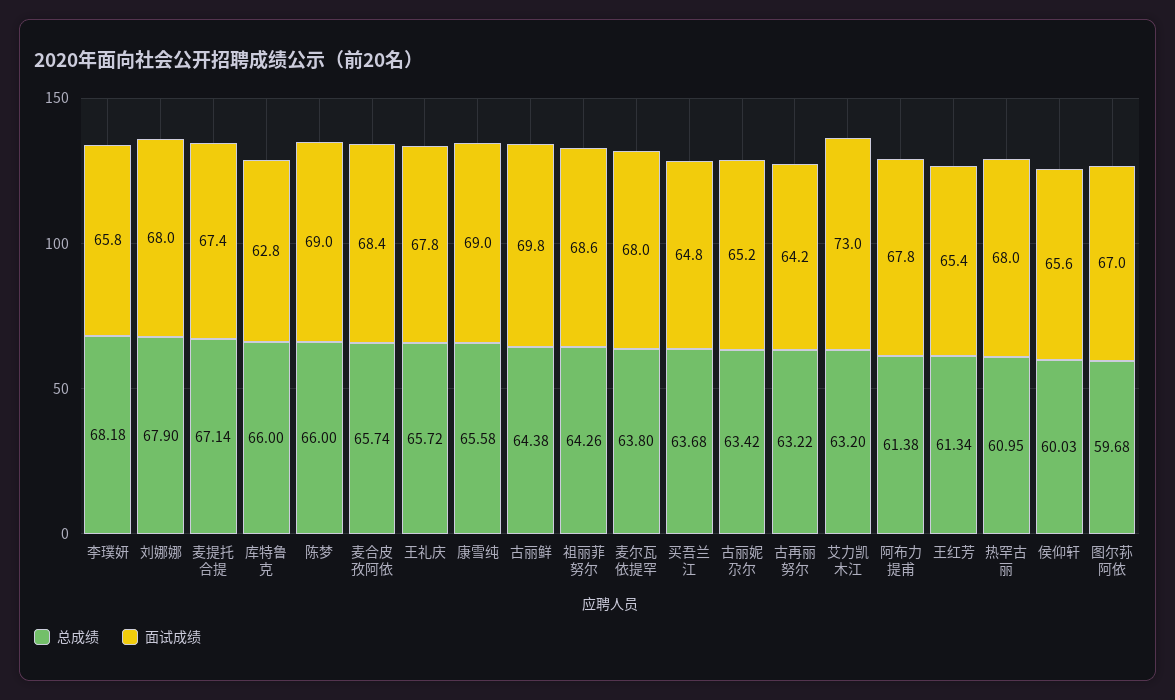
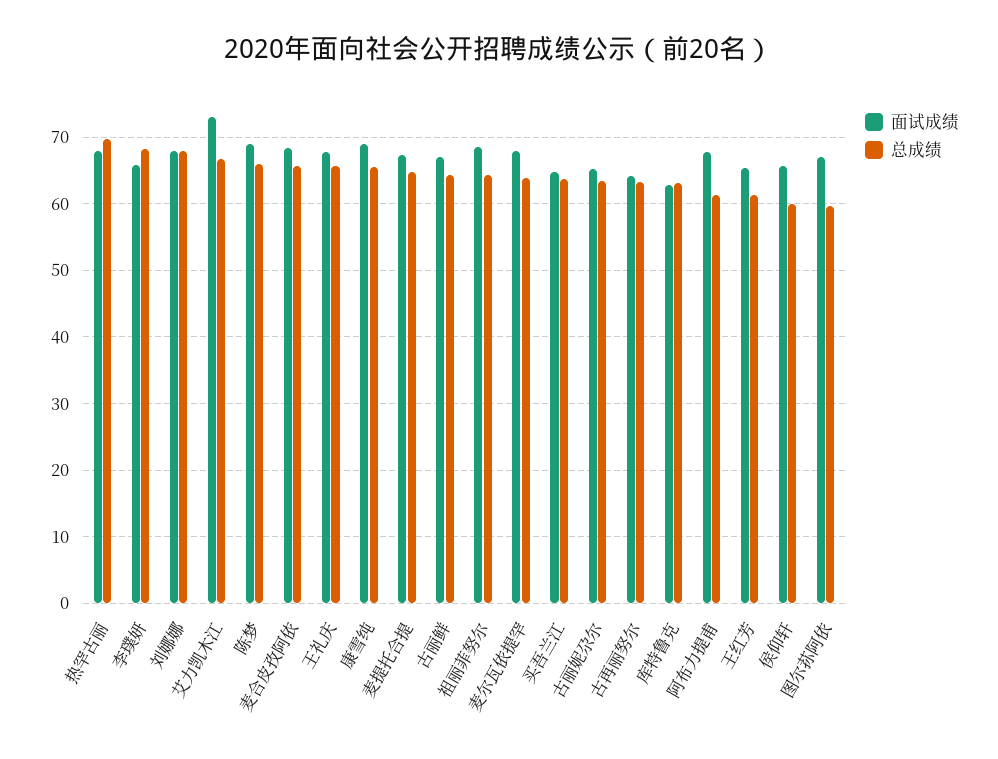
  {
    "总成绩": {
      "李璞妍": 68.18,
      "刘娜娜": 67.9,
-     "麦提托合提": 67.14,
+     "麦提托合提": 65,
-     "库特鲁克": 66,
+     "库特鲁克": 63,
      "陈梦": 66,
      "麦合皮孜阿依": 65.74,
      "王礼庆": 65.72,
      "康雪纯": 65.58,
      "古丽鲜": 64.38,
      "祖丽菲努尔": 64.26,
      "麦尔瓦依提罕": 63.8,
      "买吾兰江": 63.68,
      "古丽妮尕尔": 63.42,
      "古再丽努尔": 63.22,
-     "艾力凯木江": 63.2,
+     "艾力凯木江": 67,
      "阿布力提甫": 61.38,
      "王红芳": 61.34,
-     "热罕古丽": 60.95,
+     "热罕古丽": 70,
      "侯仰轩": 60.03,
      "图尔荪阿依": 59.68
    },
    "面试成绩": {
      "李璞妍": 65.8,
      "刘娜娜": 68,
      "麦提托合提": 67.4,
      "库特鲁克": 62.8,
      "陈梦": 69,
      "麦合皮孜阿依": 68.4,
      "王礼庆": 67.8,
      "康雪纯": 69,
-     "古丽鲜": 69.8,
+     "古丽鲜": 67,
      "祖丽菲努尔": 68.6,
      "麦尔瓦依提罕": 68,
      "买吾兰江": 64.8,
      "古丽妮尕尔": 65.2,
      "古再丽努尔": 64.2,
      "艾力凯木江": 73,
      "阿布力提甫": 67.8,
      "王红芳": 65.4,
      "热罕古丽": 68,
      "侯仰轩": 65.6,
      "图尔荪阿依": 67
    }
  }

